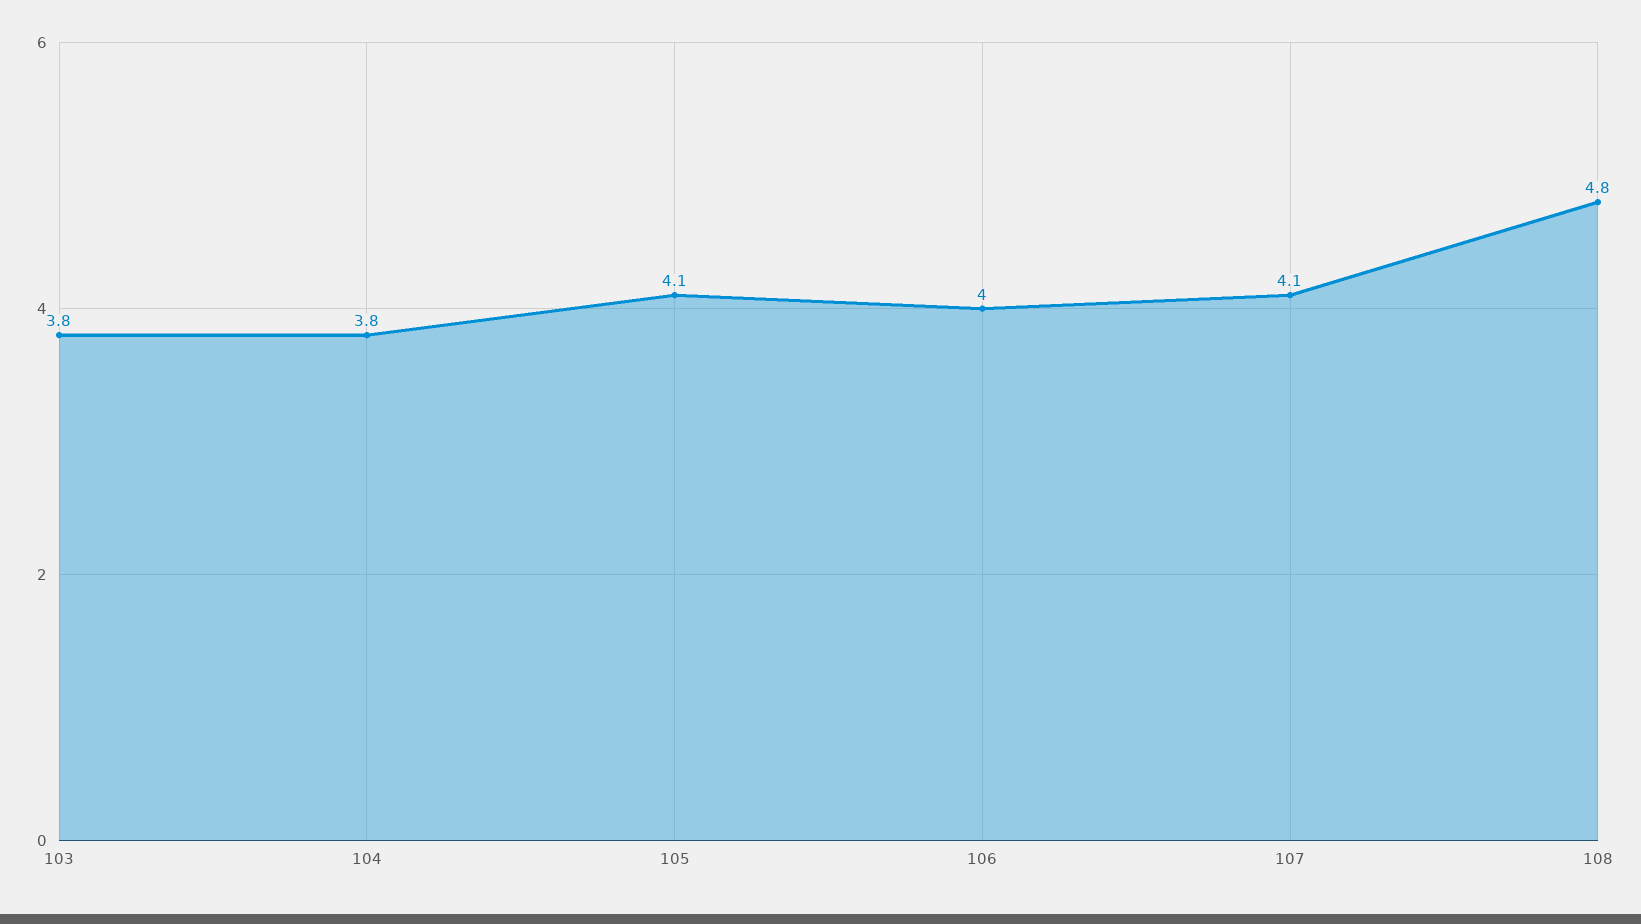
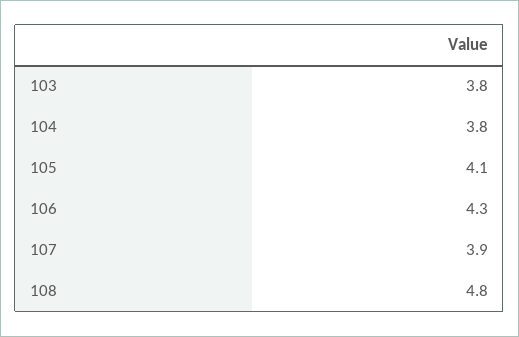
  {
    "103": 3.8,
    "104": 3.8,
    "105": 4.1,
-   "106": 4,
+   "106": 4.3,
-   "107": 4.1,
+   "107": 3.9,
    "108": 4.8
  }

